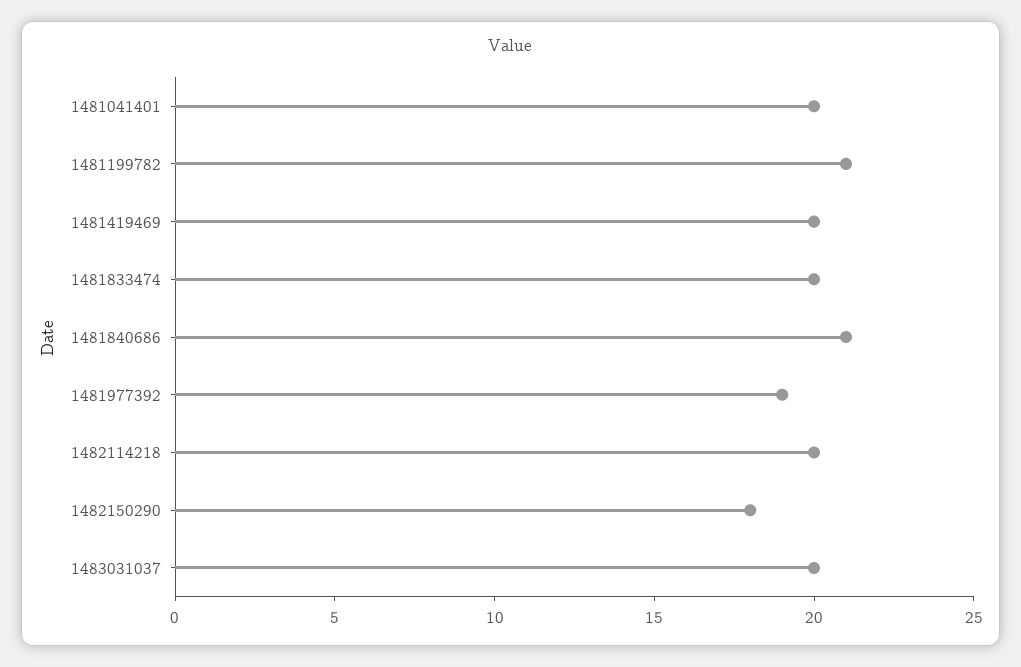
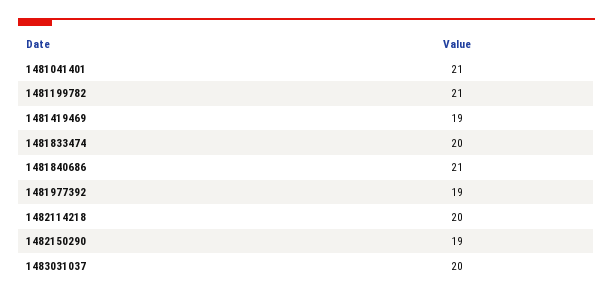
  {
-   "1481041401": 20,
+   "1481041401": 21,
    "1481199782": 21,
-   "1481419469": 20,
+   "1481419469": 19,
    "1481833474": 20,
    "1481840686": 21,
    "1481977392": 19,
    "1482114218": 20,
-   "1482150290": 18,
+   "1482150290": 19,
    "1483031037": 20
  }

